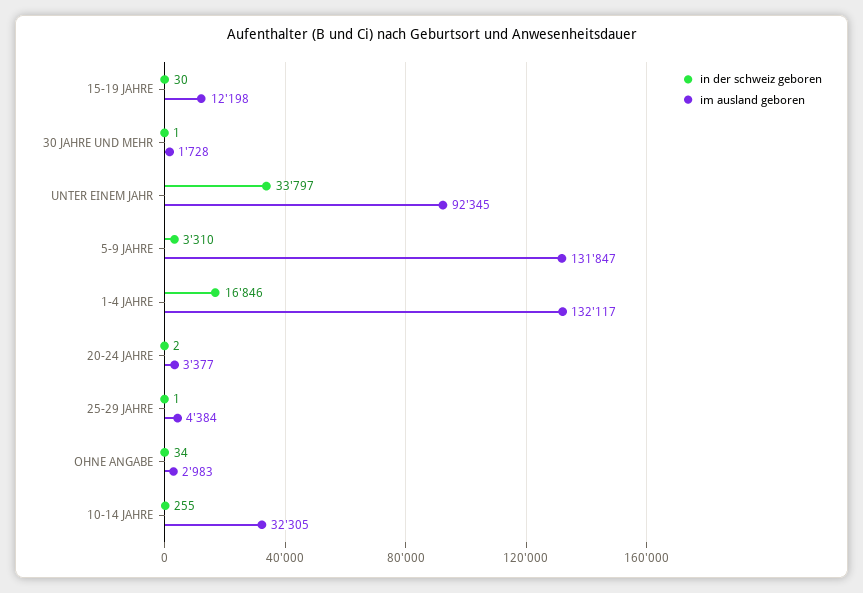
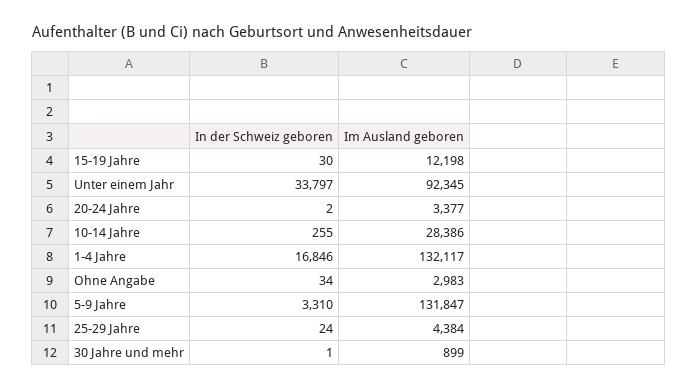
  {
    "in der schweiz geboren": {
      "15-19 JAHRE": 30,
      "30 JAHRE UND MEHR": 1,
      "UNTER EINEM JAHR": 33797,
      "5-9 JAHRE": 3310,
      "1-4 JAHRE": 16846,
      "20-24 JAHRE": 2,
-     "25-29 JAHRE": 1,
+     "25-29 JAHRE": 24,
      "OHNE ANGABE": 34,
      "10-14 JAHRE": 255
    },
    "im ausland geboren": {
      "15-19 JAHRE": 12198,
-     "30 JAHRE UND MEHR": 1728,
+     "30 JAHRE UND MEHR": 899,
      "UNTER EINEM JAHR": 92345,
      "5-9 JAHRE": 131847,
      "1-4 JAHRE": 132117,
      "20-24 JAHRE": 3377,
      "25-29 JAHRE": 4384,
      "OHNE ANGABE": 2983,
-     "10-14 JAHRE": 32305
+     "10-14 JAHRE": 28386
    }
  }

